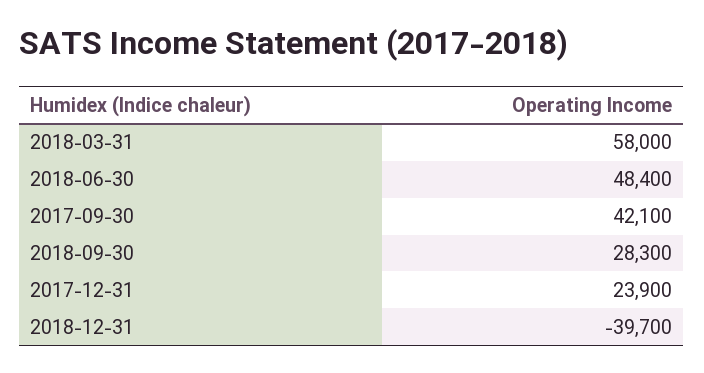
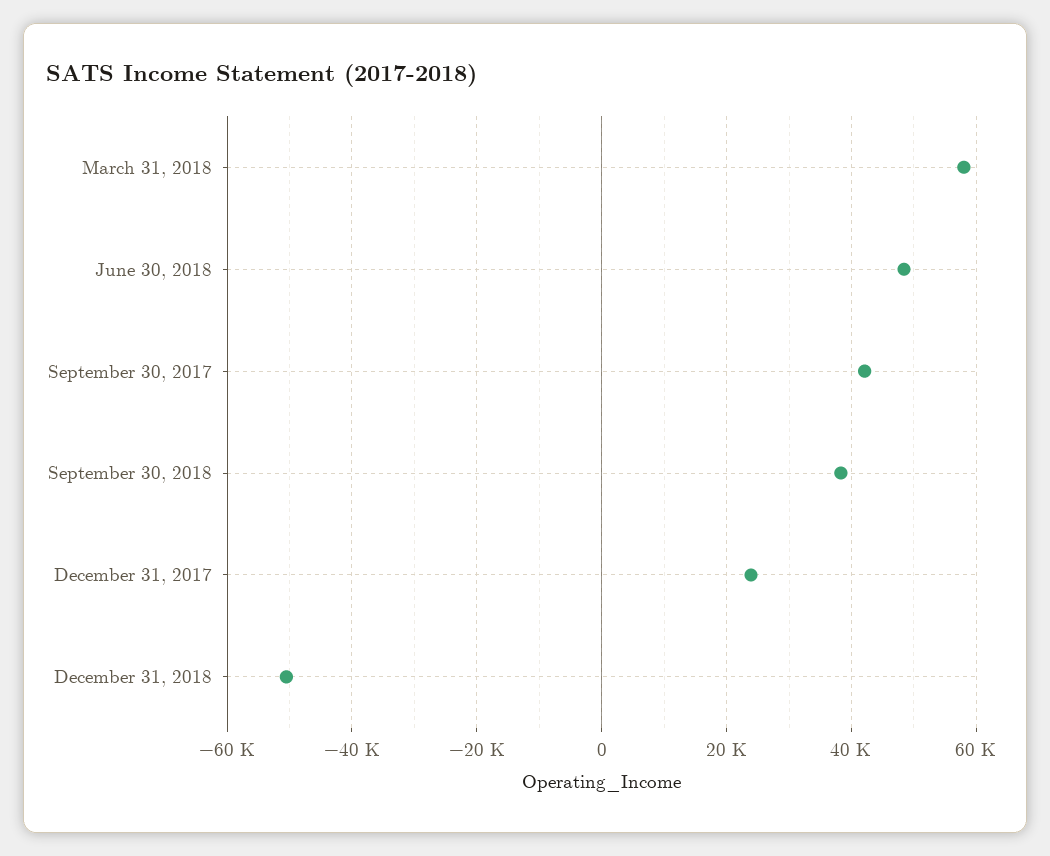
  {
    "2018-03-31": 58000,
    "2018-06-30": 48400,
    "2017-09-30": 42100,
-   "2018-09-30": 28300,
+   "2018-09-30": 38000,
    "2017-12-31": 23900,
-   "2018-12-31": -39700
+   "2018-12-31": -50000
  }

